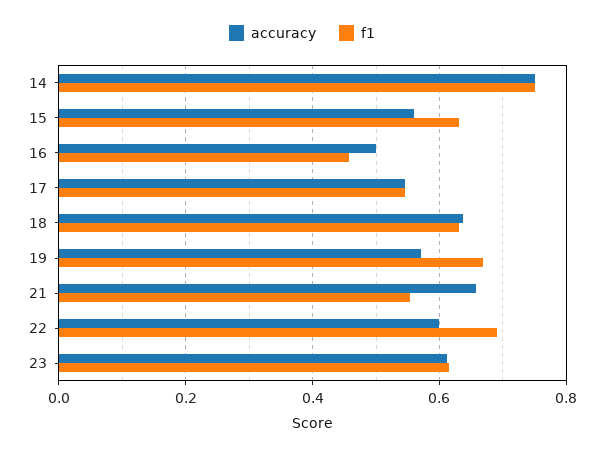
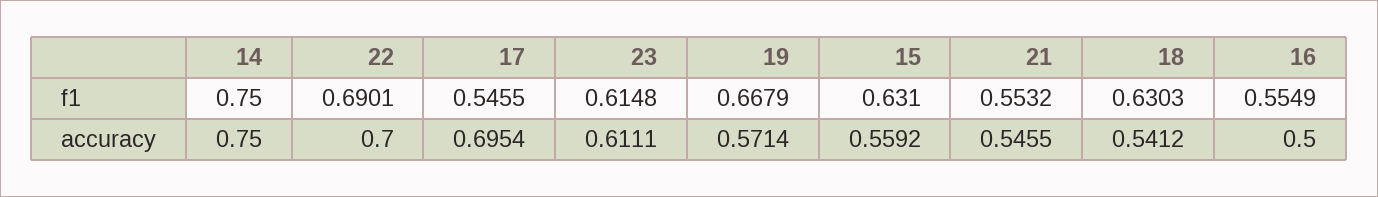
  {
    "accuracy": {
      "14": 0.75,
      "15": 0.5592,
      "16": 0.5,
-     "17": 0.54,
+     "17": 0.6954,
-     "18": 0.64,
+     "18": 0.5412,
      "19": 0.5714,
-     "21": 0.66,
+     "21": 0.5455,
-     "22": 0.6,
+     "22": 0.7,
      "23": 0.6111
    },
    "f1": {
      "14": 0.75,
      "15": 0.631,
-     "16": 0.46,
+     "16": 0.5549,
      "17": 0.5455,
      "18": 0.6303,
      "19": 0.6679,
      "21": 0.5532,
      "22": 0.6901,
      "23": 0.6148
    }
  }

